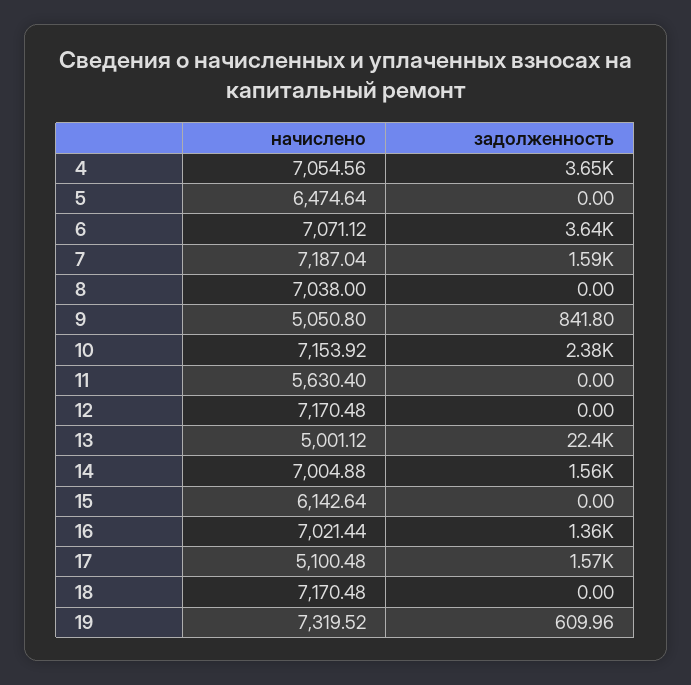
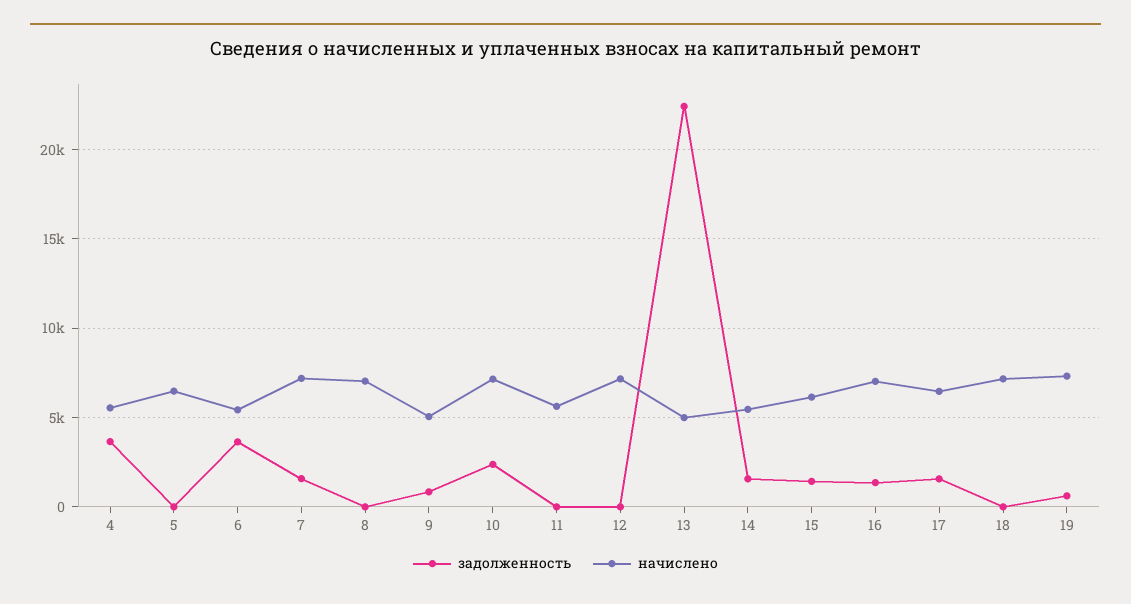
  {
    "начислено": {
-     "4": 7054.56,
+     "4": 5500,
      "5": 6474.64,
-     "6": 7071.12,
+     "6": 5500,
      "7": 7187.04,
      "8": 7038,
      "9": 5050.8,
      "10": 7153.92,
      "11": 5630.4,
      "12": 7170.48,
      "13": 5001.12,
-     "14": 7004.88,
+     "14": 5500,
      "15": 6142.64,
      "16": 7021.44,
-     "17": 5100.48,
+     "17": 6500,
      "18": 7170.48,
      "19": 7319.52
    },
    "задолженность": {
      "4": 3650,
      "5": 0,
      "6": 3640,
      "7": 1590,
      "8": 0,
      "9": 841.8,
      "10": 2380,
      "11": 0,
      "12": 0,
      "13": 22400,
      "14": 1560,
-     "15": 0,
+     "15": 1500,
      "16": 1360,
      "17": 1570,
      "18": 0,
      "19": 609.96
    }
  }

